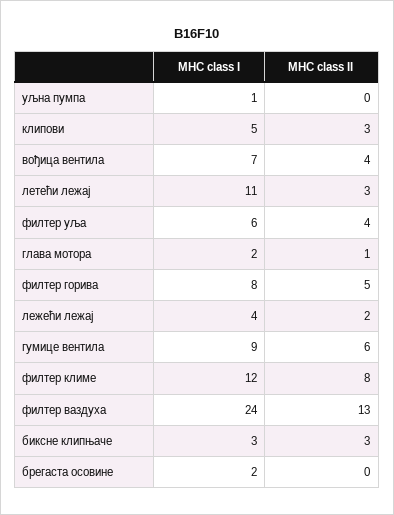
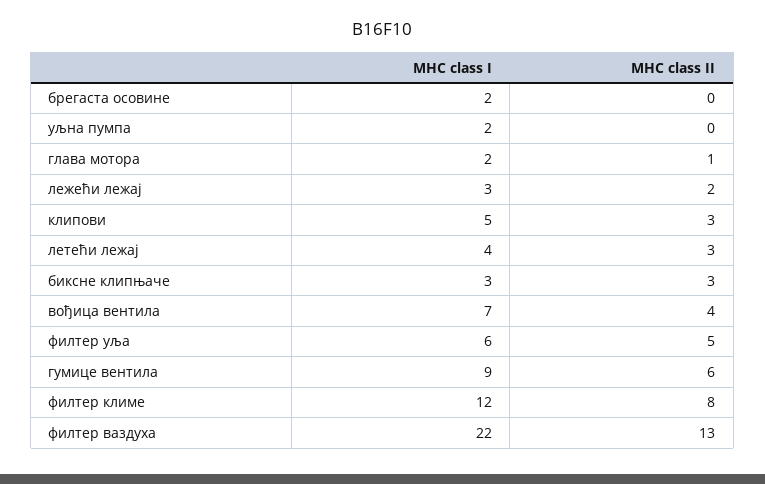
  {
    "MHC class I": {
-     "уљна пумпа": 1,
+     "уљна пумпа": 2,
      "клипови": 5,
      "вођица вентила": 7,
-     "летећи лежај": 11,
+     "летећи лежај": 4,
      "филтер уља": 6,
      "глава мотора": 2,
-     "филтер горива": 8,
-     "лежећи лежај": 4,
+     "лежећи лежај": 3,
      "гумице вентила": 9,
      "филтер климе": 12,
-     "филтер ваздуха": 24,
+     "филтер ваздуха": 22,
      "биксне клипњаче": 3,
      "брегаста осовине": 2
    },
    "MHC class II": {
      "уљна пумпа": 0,
      "клипови": 3,
      "вођица вентила": 4,
      "летећи лежај": 3,
-     "филтер уља": 4,
+     "филтер уља": 5,
      "глава мотора": 1,
-     "филтер горива": 5,
      "лежећи лежај": 2,
      "гумице вентила": 6,
      "филтер климе": 8,
      "филтер ваздуха": 13,
      "биксне клипњаче": 3,
      "брегаста осовине": 0
    }
  }

